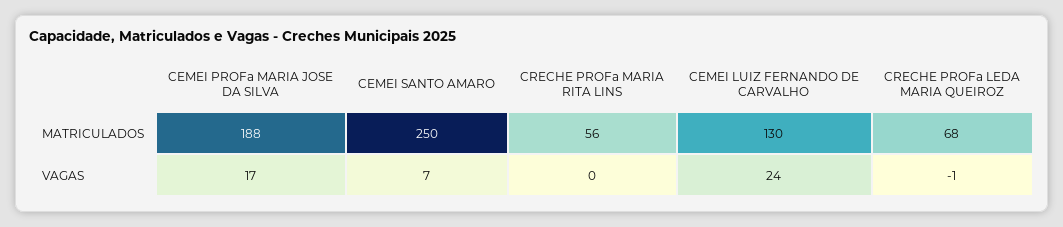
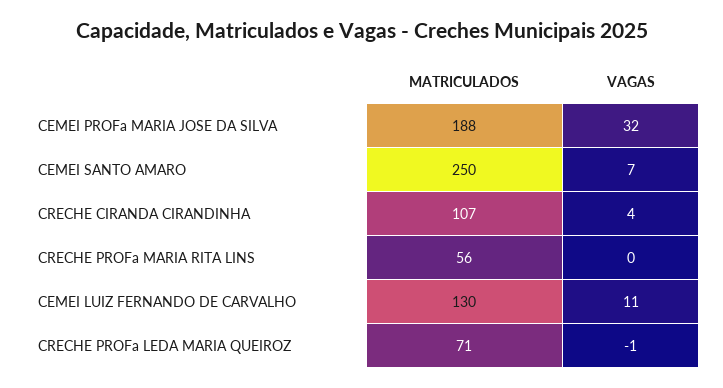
  {
    "CEMEI PROFa MARIA JOSE DA SILVA": {
      "MATRICULADOS": 188,
-     "VAGAS": 17
+     "VAGAS": 32
    },
    "CEMEI SANTO AMARO": {
      "MATRICULADOS": 250,
      "VAGAS": 7
    },
    "CRECHE PROFa MARIA RITA LINS": {
      "MATRICULADOS": 56,
      "VAGAS": 0
    },
    "CEMEI LUIZ FERNANDO DE CARVALHO": {
      "MATRICULADOS": 130,
-     "VAGAS": 24
+     "VAGAS": 11
    },
    "CRECHE PROFa LEDA MARIA QUEIROZ": {
-     "MATRICULADOS": 68,
+     "MATRICULADOS": 71,
      "VAGAS": -1
-   }
+   },
+   "CRECHE CIRANDA CIRANDINHA": {
+     "MATRICULADOS": 107,
+     "VAGAS": 4
+   }
  }

